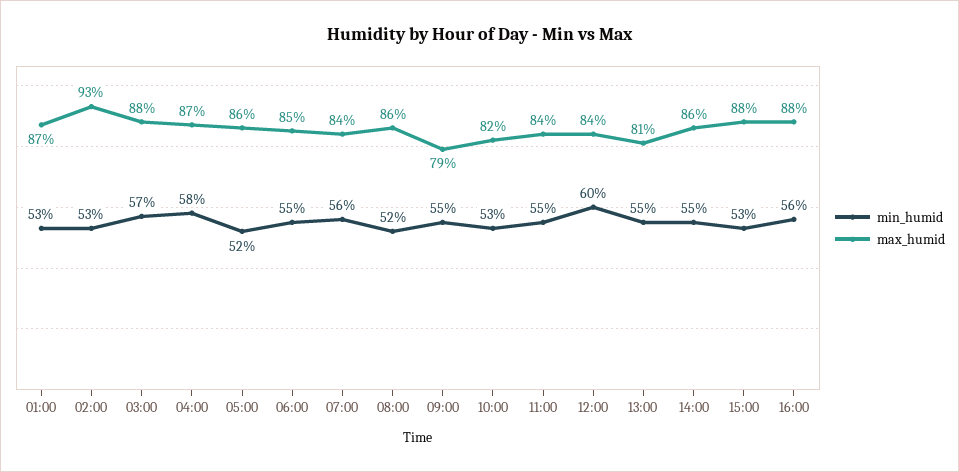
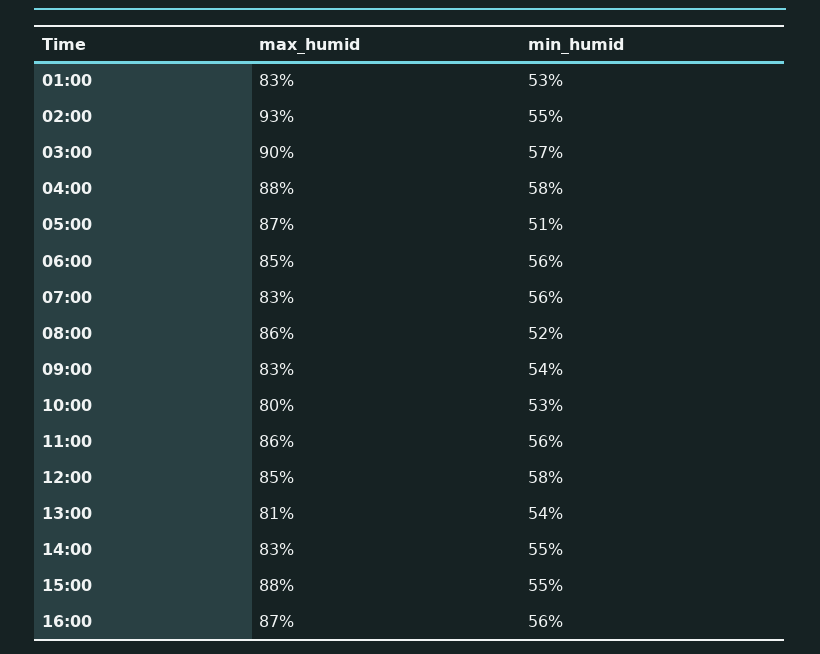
  {
    "min_humid": {
      "01:00": 53,
-     "02:00": 53,
+     "02:00": 55,
      "03:00": 57,
      "04:00": 58,
-     "05:00": 52,
+     "05:00": 51,
-     "06:00": 55,
+     "06:00": 56,
      "07:00": 56,
      "08:00": 52,
-     "09:00": 55,
+     "09:00": 54,
      "10:00": 53,
-     "11:00": 55,
+     "11:00": 56,
-     "12:00": 60,
+     "12:00": 58,
-     "13:00": 55,
+     "13:00": 54,
      "14:00": 55,
-     "15:00": 53,
+     "15:00": 55,
      "16:00": 56
    },
    "max_humid": {
-     "01:00": 87,
+     "01:00": 83,
      "02:00": 93,
-     "03:00": 88,
+     "03:00": 90,
-     "04:00": 87,
+     "04:00": 88,
-     "05:00": 86,
+     "05:00": 87,
      "06:00": 85,
-     "07:00": 84,
+     "07:00": 83,
      "08:00": 86,
-     "09:00": 79,
+     "09:00": 83,
-     "10:00": 82,
+     "10:00": 80,
-     "11:00": 84,
+     "11:00": 86,
-     "12:00": 84,
+     "12:00": 85,
      "13:00": 81,
-     "14:00": 86,
+     "14:00": 83,
      "15:00": 88,
-     "16:00": 88
+     "16:00": 87
    }
  }

